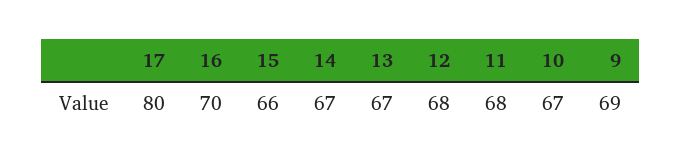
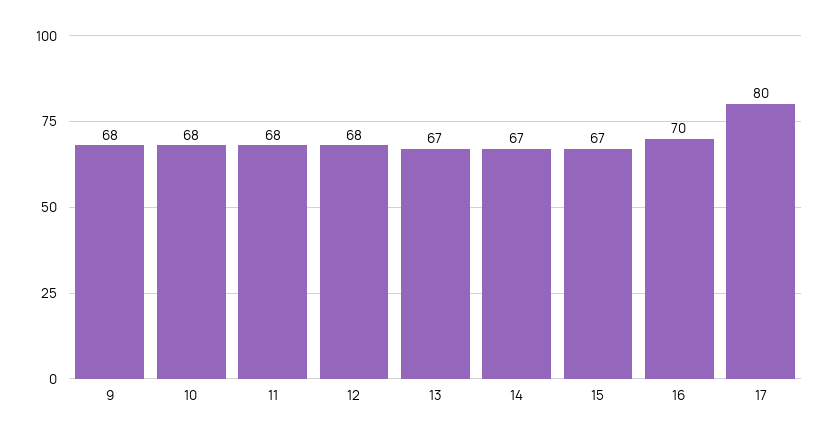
  {
    "17": 80,
    "16": 70,
-   "15": 66,
+   "15": 67,
    "14": 67,
    "13": 67,
    "12": 68,
    "11": 68,
-   "10": 67,
+   "10": 68,
-   "9": 69
+   "9": 68
  }

